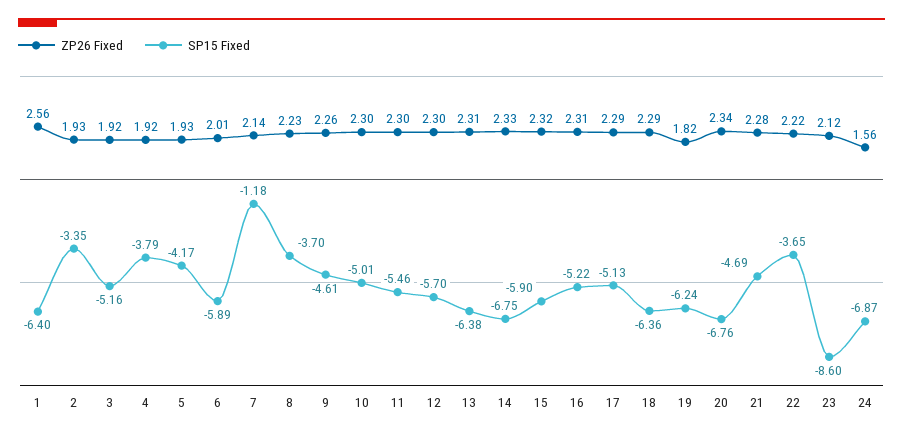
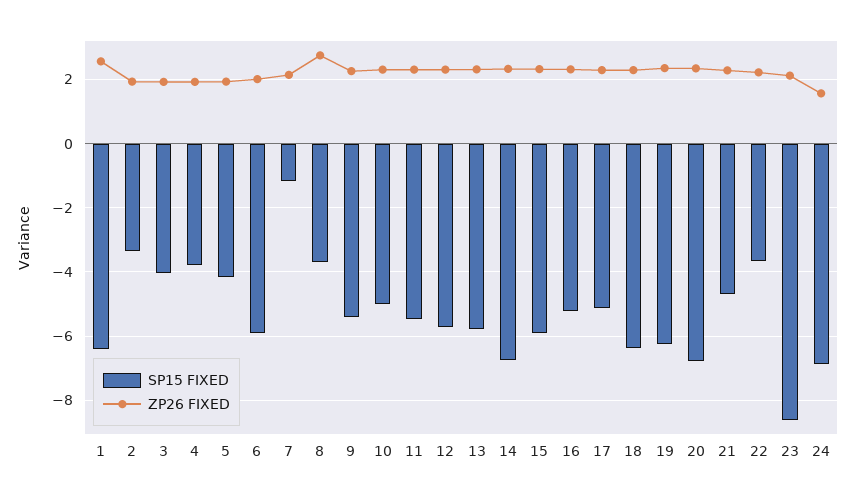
  {
    "ZP26 Fixed": {
      "1": 2.56,
      "2": 1.93,
      "3": 1.92,
      "4": 1.92,
      "5": 1.93,
      "6": 2.01,
      "7": 2.14,
-     "8": 2.23,
+     "8": 2.8,
      "9": 2.26,
      "10": 2.3,
      "11": 2.3,
      "12": 2.3,
      "13": 2.31,
      "14": 2.33,
      "15": 2.32,
      "16": 2.31,
      "17": 2.29,
      "18": 2.29,
-     "19": 1.82,
+     "19": 2.4,
      "20": 2.34,
      "21": 2.28,
      "22": 2.22,
      "23": 2.12,
      "24": 1.56
    },
    "SP15 Fixed": {
      "1": -6.4,
      "2": -3.35,
-     "3": -5.16,
+     "3": -4,
      "4": -3.79,
      "5": -4.17,
      "6": -5.89,
      "7": -1.18,
      "8": -3.7,
-     "9": -4.61,
+     "9": -5.4,
      "10": -5.01,
      "11": -5.46,
      "12": -5.7,
-     "13": -6.38,
+     "13": -5.8,
      "14": -6.75,
      "15": -5.9,
      "16": -5.22,
      "17": -5.13,
      "18": -6.36,
      "19": -6.24,
      "20": -6.76,
      "21": -4.69,
      "22": -3.65,
      "23": -8.6,
      "24": -6.87
    }
  }

